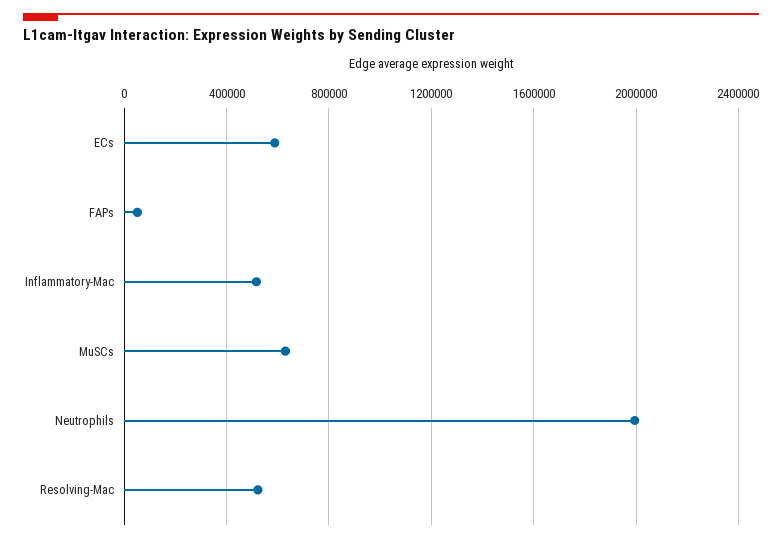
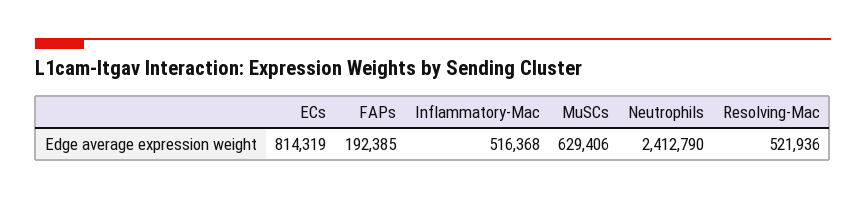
  {
-   "ECs": 600000,
+   "ECs": 814319,
-   "FAPs": 50000,
+   "FAPs": 192385,
    "Inflammatory-Mac": 516368,
    "MuSCs": 629406,
-   "Neutrophils": 2000000,
+   "Neutrophils": 2412790,
    "Resolving-Mac": 521936
  }

